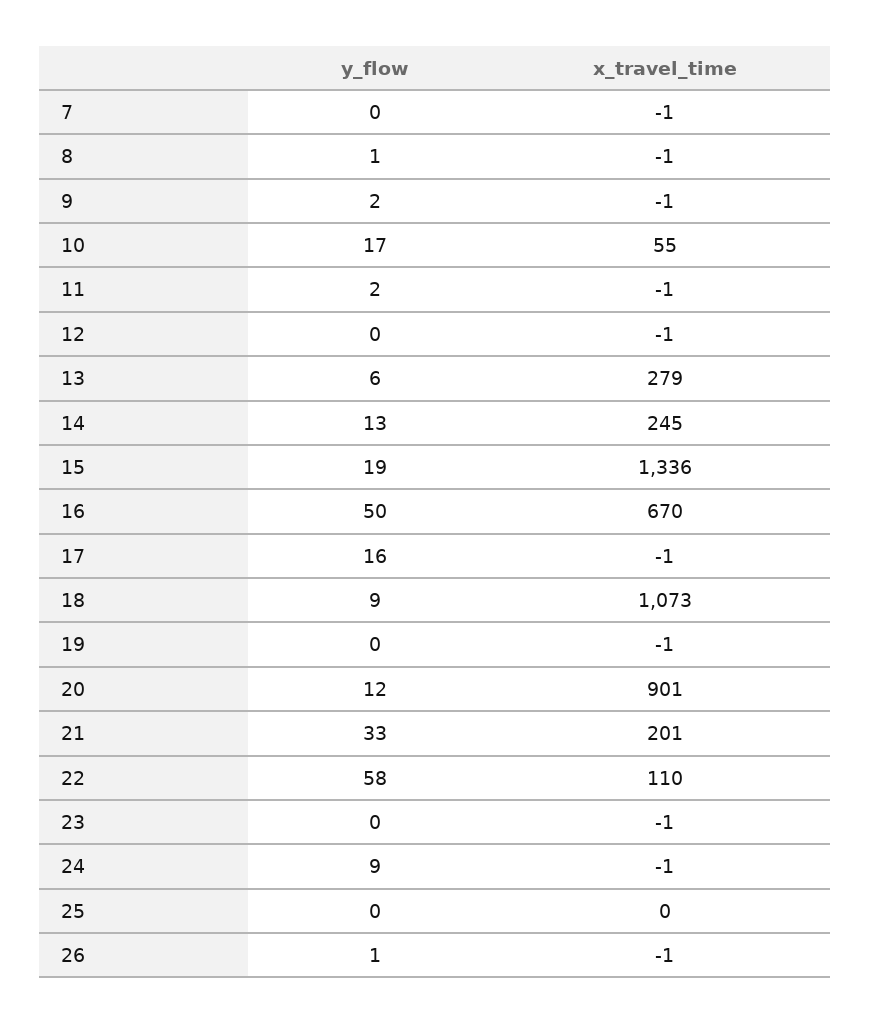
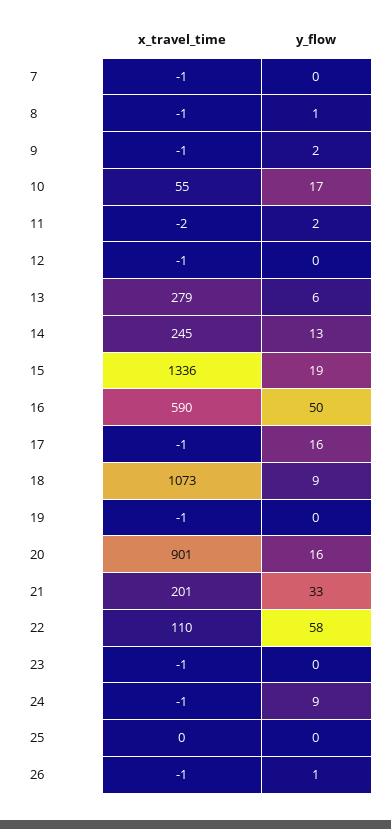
  {
    "y_flow": {
      "7": 0,
      "8": 1,
      "9": 2,
      "10": 17,
      "11": 2,
      "12": 0,
      "13": 6,
      "14": 13,
      "15": 19,
      "16": 50,
      "17": 16,
      "18": 9,
      "19": 0,
-     "20": 12,
+     "20": 16,
      "21": 33,
      "22": 58,
      "23": 0,
      "24": 9,
      "25": 0,
      "26": 1
    },
    "x_travel_time": {
      "7": -1,
      "8": -1,
      "9": -1,
      "10": 55,
-     "11": -1,
+     "11": -2,
      "12": -1,
      "13": 279,
      "14": 245,
      "15": 1336,
-     "16": 670,
+     "16": 590,
      "17": -1,
      "18": 1073,
      "19": -1,
      "20": 901,
      "21": 201,
      "22": 110,
      "23": -1,
      "24": -1,
      "25": 0,
      "26": -1
    }
  }

